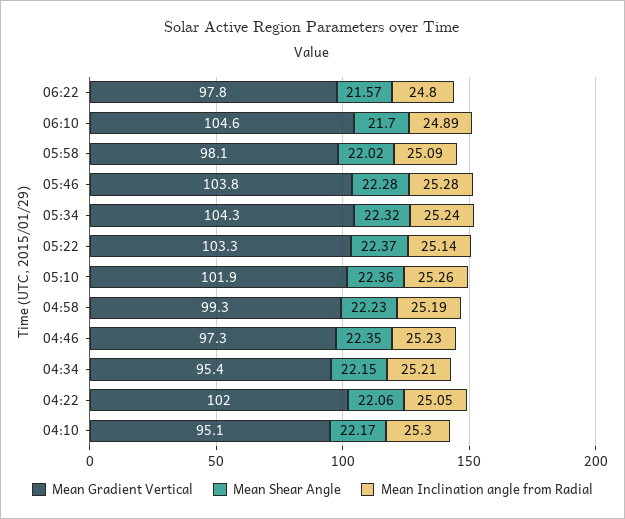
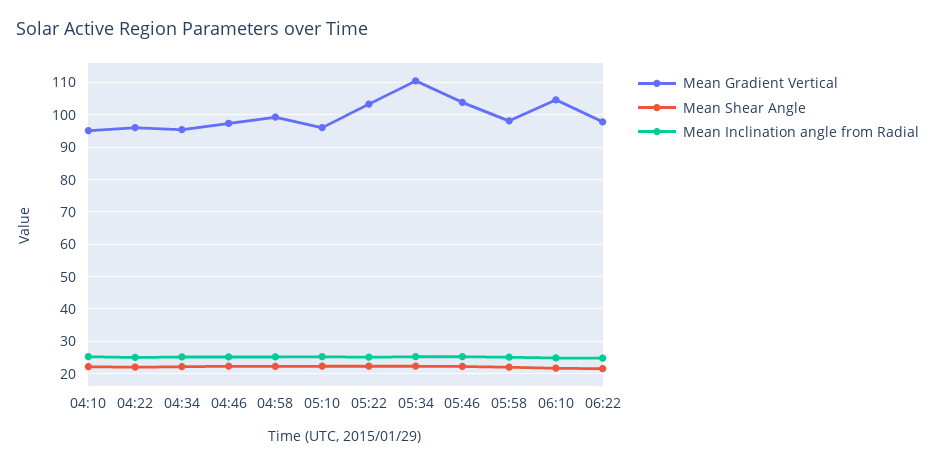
  {
    "Mean Gradient Vertical": {
      "06:22": 97.8,
      "06:10": 104.6,
      "05:58": 98.1,
      "05:46": 103.8,
-     "05:34": 104.3,
+     "05:34": 110,
      "05:22": 103.3,
-     "05:10": 101.9,
+     "05:10": 96,
      "04:58": 99.3,
      "04:46": 97.3,
      "04:34": 95.4,
-     "04:22": 102,
+     "04:22": 96,
      "04:10": 95.1
    },
    "Mean Shear Angle": {
      "06:22": 21.57,
      "06:10": 21.7,
      "05:58": 22.02,
      "05:46": 22.28,
      "05:34": 22.32,
      "05:22": 22.37,
      "05:10": 22.36,
      "04:58": 22.23,
      "04:46": 22.35,
      "04:34": 22.15,
      "04:22": 22.06,
      "04:10": 22.17
    },
    "Mean Inclination angle from Radial": {
      "06:22": 24.8,
      "06:10": 24.89,
      "05:58": 25.09,
      "05:46": 25.28,
      "05:34": 25.24,
      "05:22": 25.14,
      "05:10": 25.26,
      "04:58": 25.19,
      "04:46": 25.23,
      "04:34": 25.21,
      "04:22": 25.05,
      "04:10": 25.3
    }
  }

